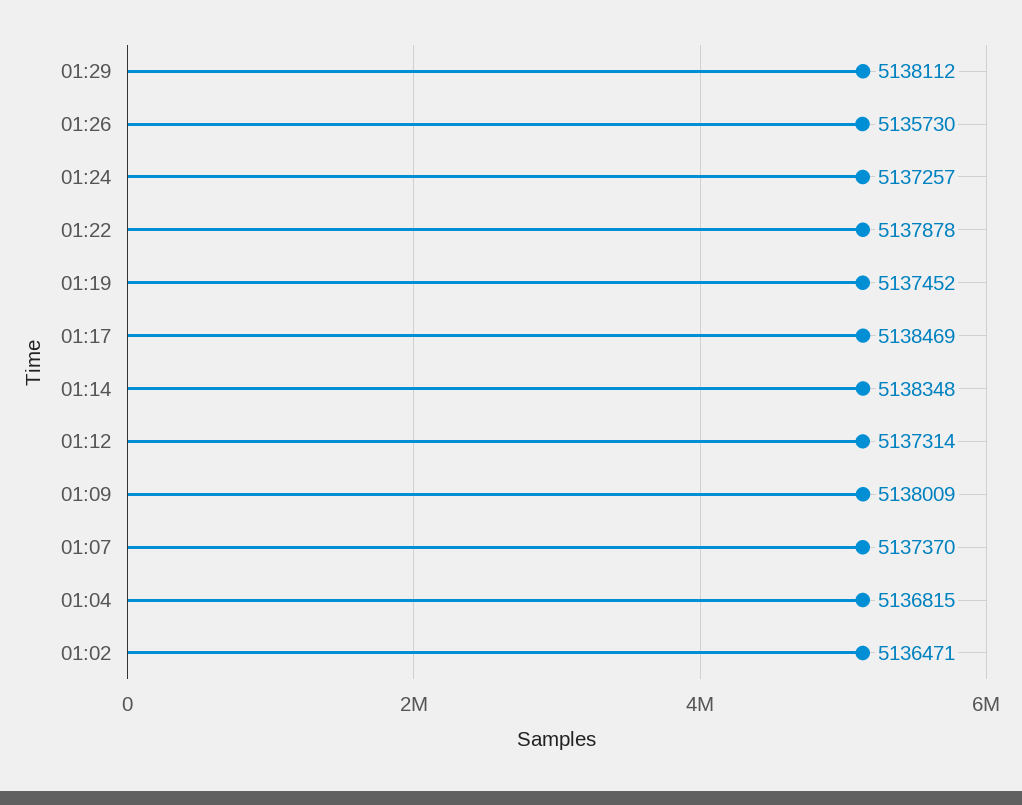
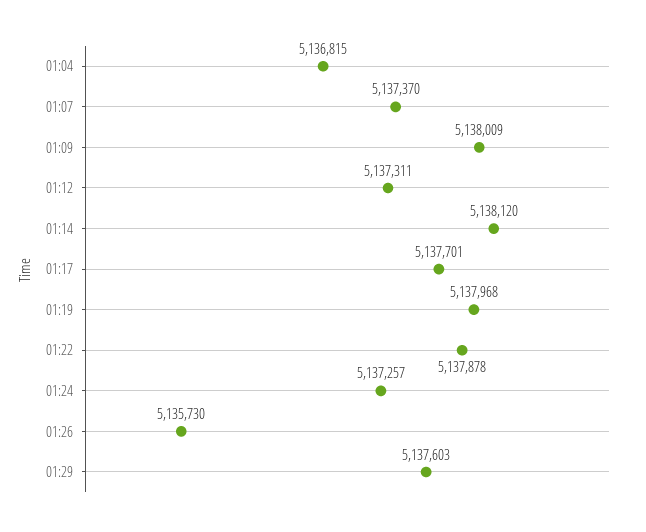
  {
-   "01:29": 5138112,
+   "01:29": 5137603,
    "01:26": 5135730,
    "01:24": 5137257,
    "01:22": 5137878,
-   "01:19": 5137452,
+   "01:19": 5137968,
-   "01:17": 5138469,
+   "01:17": 5137701,
-   "01:14": 5138348,
+   "01:14": 5138120,
-   "01:12": 5137314,
+   "01:12": 5137311,
    "01:09": 5138009,
    "01:07": 5137370,
-   "01:04": 5136815,
+   "01:04": 5136815
-   "01:02": 5136471
  }

